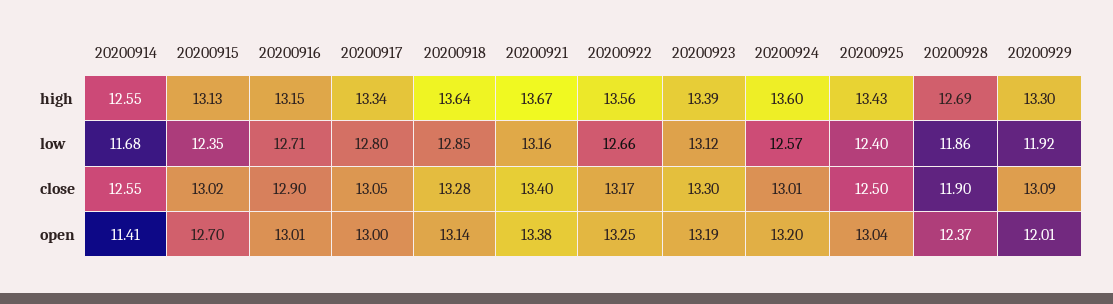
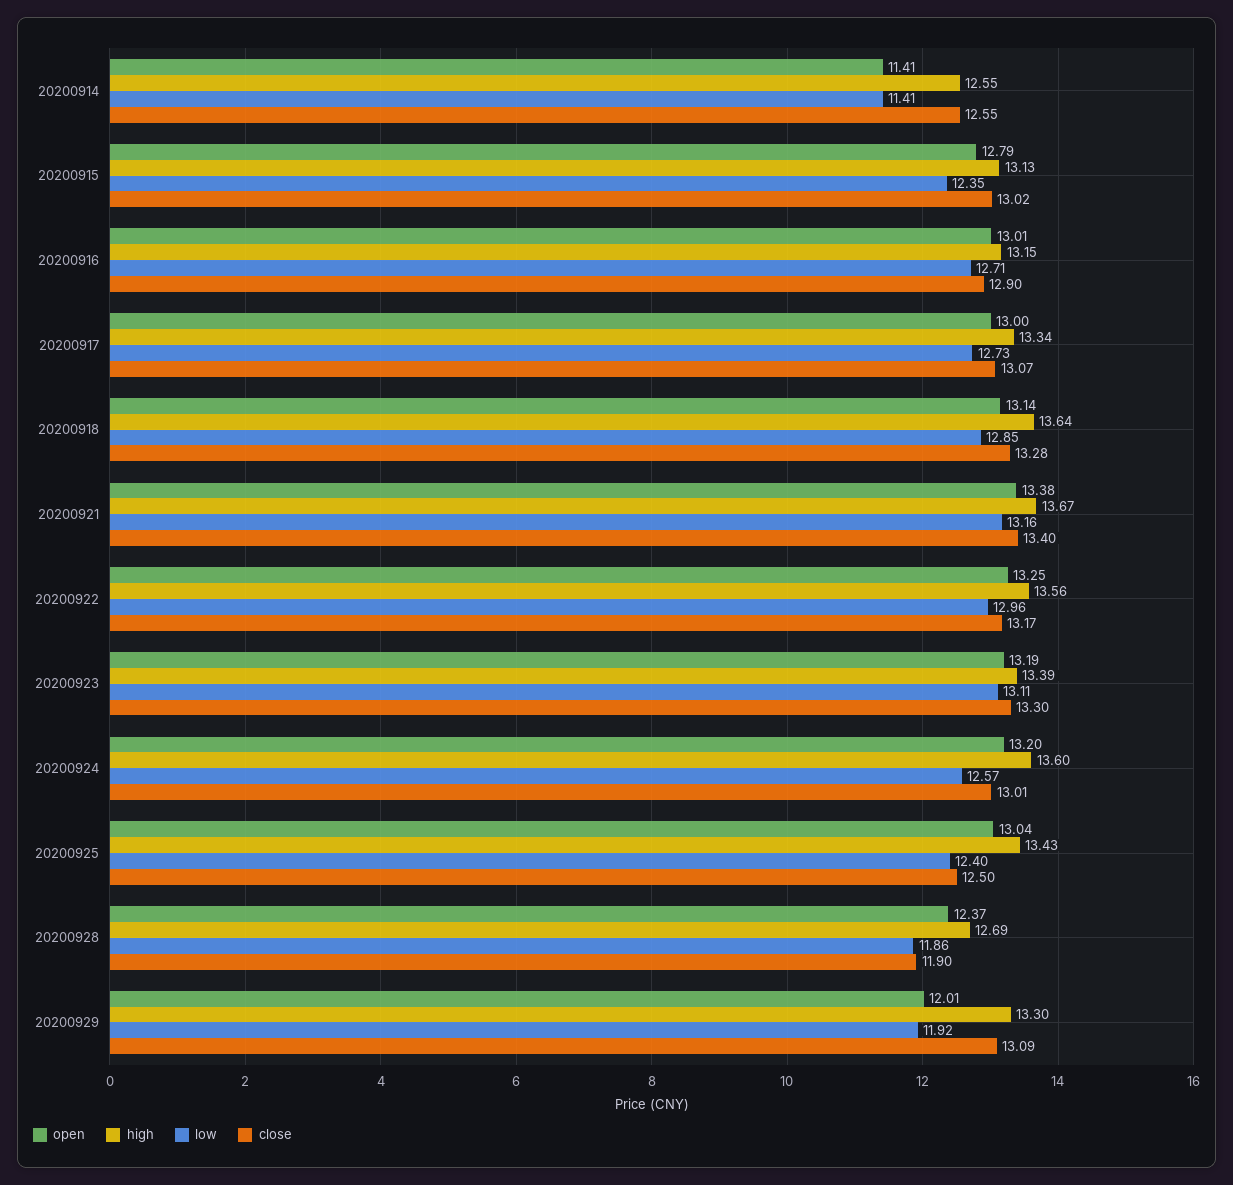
  {
    "high": {
      "20200914": 12.55,
      "20200915": 13.13,
      "20200916": 13.15,
      "20200917": 13.34,
      "20200918": 13.64,
      "20200921": 13.67,
      "20200922": 13.56,
      "20200923": 13.39,
      "20200924": 13.6,
      "20200925": 13.43,
      "20200928": 12.69,
      "20200929": 13.3
    },
    "low": {
-     "20200914": 11.68,
+     "20200914": 11.41,
      "20200915": 12.35,
      "20200916": 12.71,
-     "20200917": 12.8,
+     "20200917": 12.73,
      "20200918": 12.85,
      "20200921": 13.16,
-     "20200922": 12.66,
+     "20200922": 12.96,
-     "20200923": 13.12,
+     "20200923": 13.11,
      "20200924": 12.57,
      "20200925": 12.4,
      "20200928": 11.86,
      "20200929": 11.92
    },
    "close": {
      "20200914": 12.55,
      "20200915": 13.02,
      "20200916": 12.9,
-     "20200917": 13.05,
+     "20200917": 13.07,
      "20200918": 13.28,
      "20200921": 13.4,
      "20200922": 13.17,
      "20200923": 13.3,
      "20200924": 13.01,
      "20200925": 12.5,
      "20200928": 11.9,
      "20200929": 13.09
    },
    "open": {
      "20200914": 11.41,
-     "20200915": 12.7,
+     "20200915": 12.79,
      "20200916": 13.01,
      "20200917": 13,
      "20200918": 13.14,
      "20200921": 13.38,
      "20200922": 13.25,
      "20200923": 13.19,
      "20200924": 13.2,
      "20200925": 13.04,
      "20200928": 12.37,
      "20200929": 12.01
    }
  }

